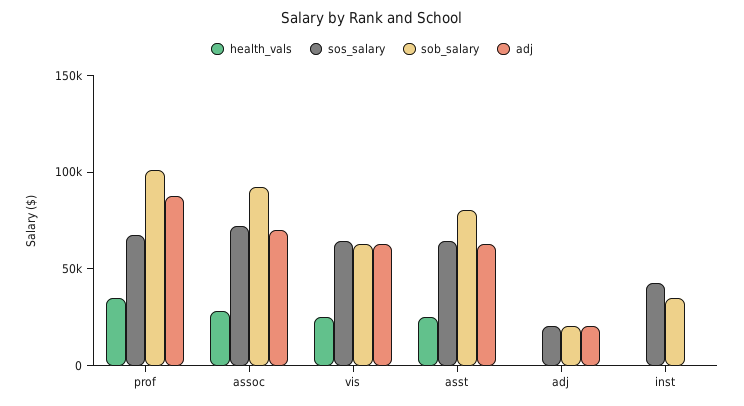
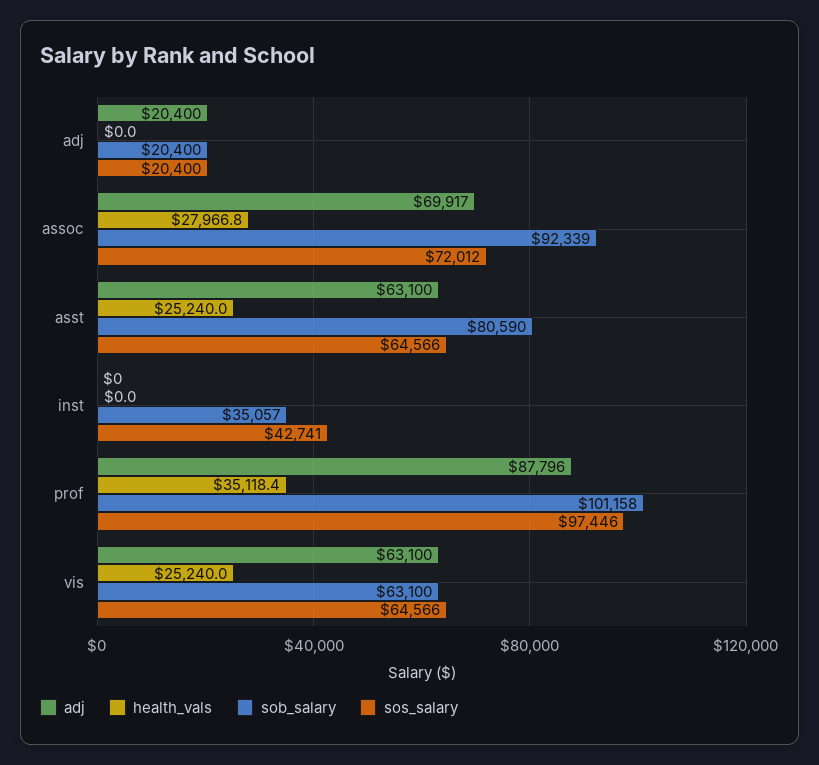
  {
    "health_vals": {
      "prof": 35118.4,
      "assoc": 27966.8,
      "vis": 25240,
      "asst": 25240,
      "adj": 0,
      "inst": 0
    },
    "sos_salary": {
-     "prof": 70000,
+     "prof": 97446,
      "assoc": 72012,
      "vis": 64566,
      "asst": 64566,
      "adj": 20400,
      "inst": 42741
    },
    "sob_salary": {
      "prof": 101158,
      "assoc": 92339,
      "vis": 63100,
      "asst": 80590,
      "adj": 20400,
      "inst": 35057
    },
    "adj": {
      "prof": 87796,
      "assoc": 69917,
      "vis": 63100,
      "asst": 63100,
      "adj": 20400,
      "inst": 0
    }
  }

